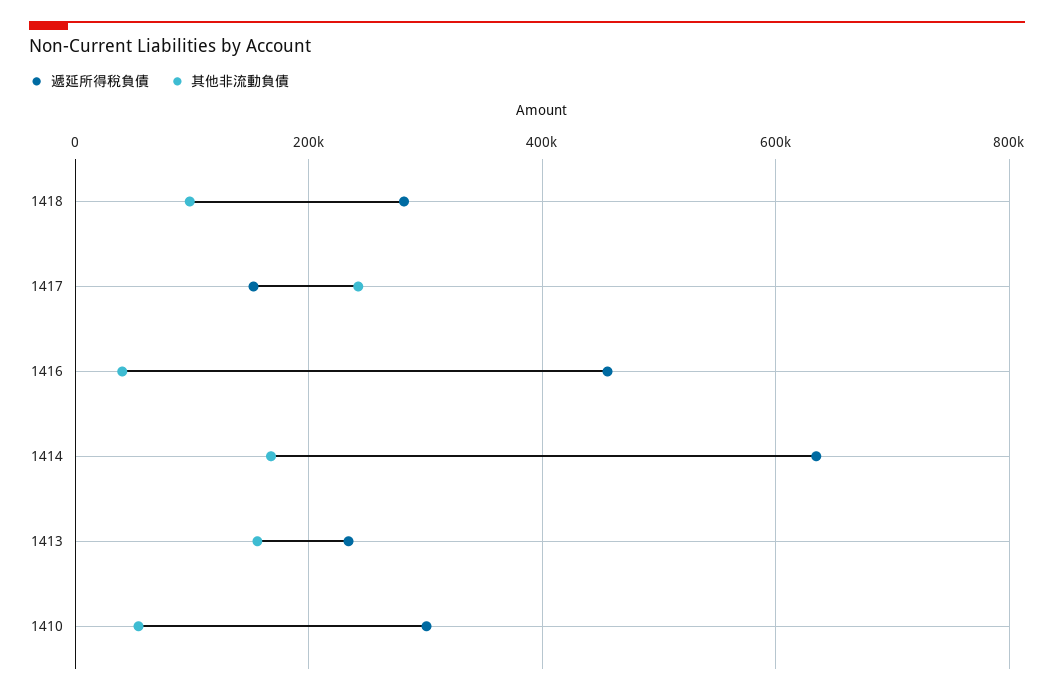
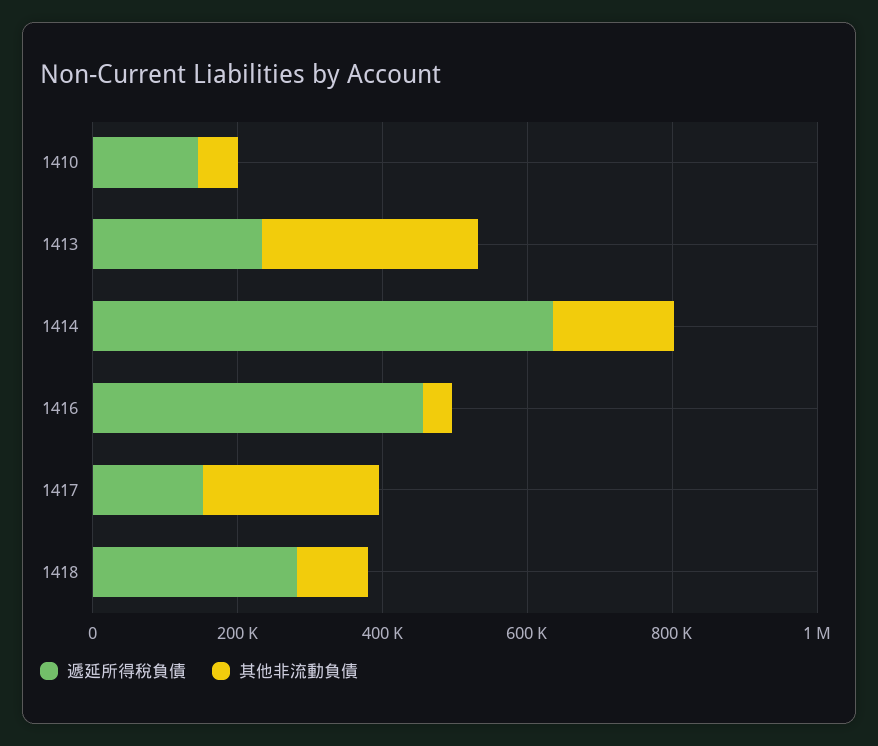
  {
    "遞延所得稅負債": {
      "1418": 280000,
      "1417": 160000,
      "1416": 460000,
      "1414": 640000,
      "1413": 240000,
-     "1410": 300000
+     "1410": 150000
    },
    "其他非流動負債": {
      "1418": 100000,
      "1417": 240000,
      "1416": 40000,
      "1414": 160000,
-     "1413": 160000,
+     "1413": 300000,
      "1410": 60000
    }
  }

